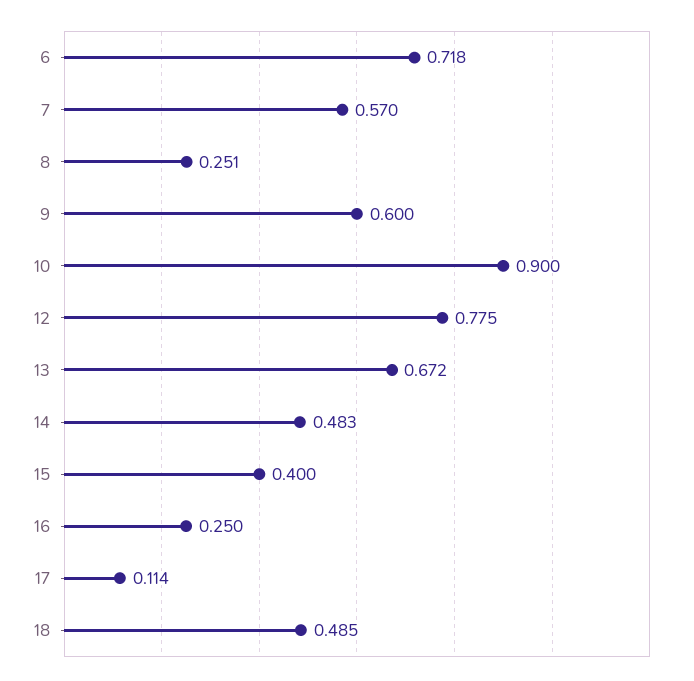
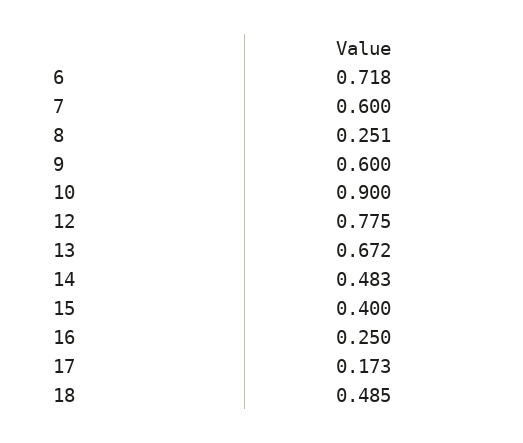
  {
    "6": 0.718,
-   "7": 0.57,
+   "7": 0.6,
    "8": 0.251,
    "9": 0.6,
    "10": 0.9,
    "12": 0.775,
    "13": 0.672,
    "14": 0.483,
    "15": 0.4,
    "16": 0.25,
-   "17": 0.114,
+   "17": 0.173,
    "18": 0.485
  }

